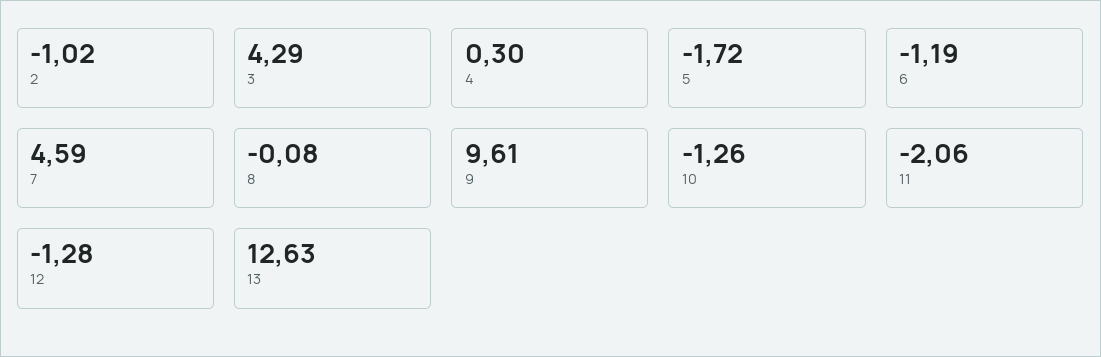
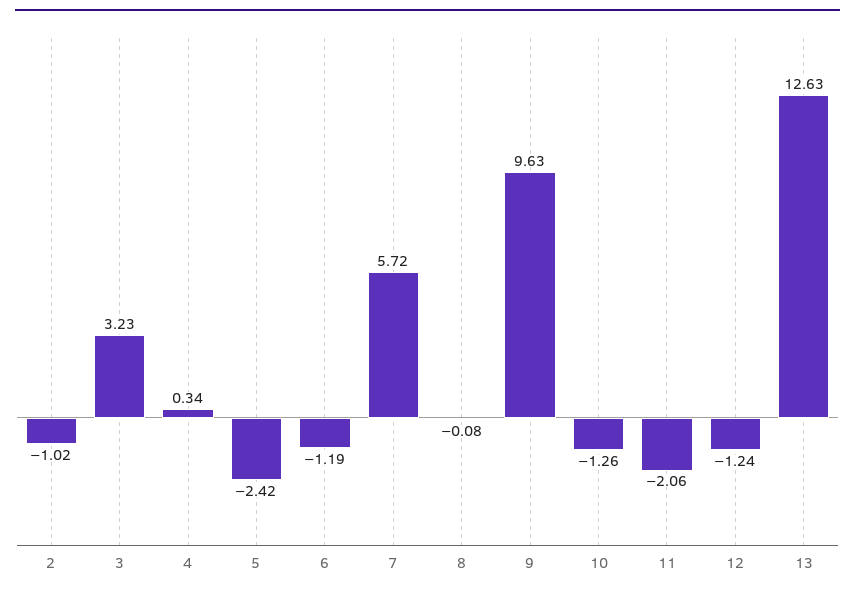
  {
    "2": -1.02,
-   "3": 4.29,
+   "3": 3.23,
-   "4": 0.3,
+   "4": 0.34,
-   "5": -1.72,
+   "5": -2.42,
    "6": -1.19,
-   "7": 4.59,
+   "7": 5.72,
    "8": -0.08,
-   "9": 9.61,
+   "9": 9.63,
    "10": -1.26,
    "11": -2.06,
-   "12": -1.28,
+   "12": -1.24,
    "13": 12.63
  }

